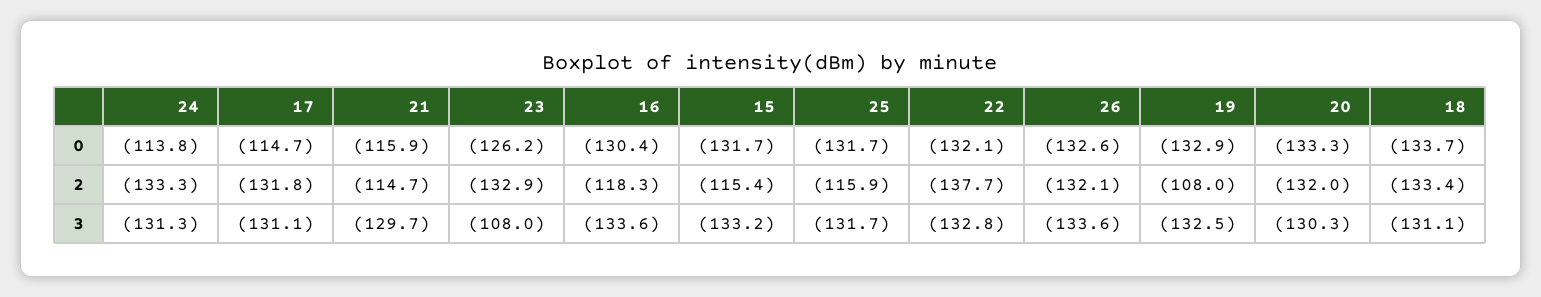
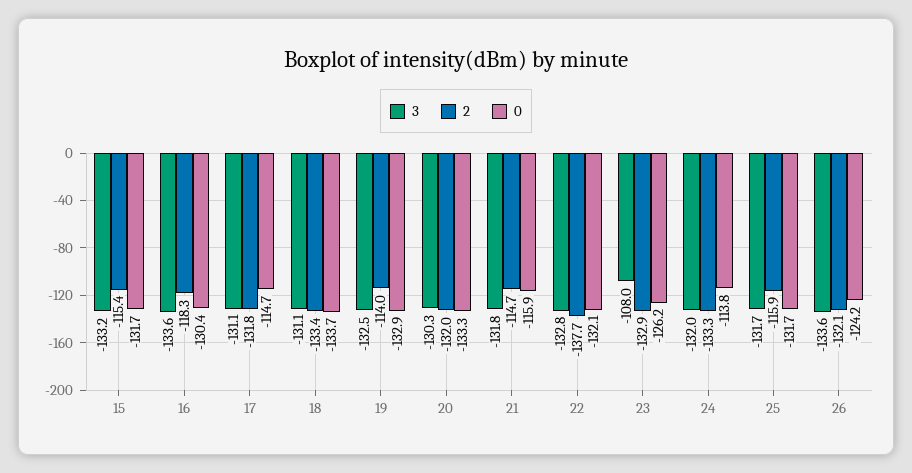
  {
    "0": {
      "24": -113.8,
      "17": -114.7,
      "21": -115.9,
      "23": -126.2,
      "16": -130.4,
      "15": -131.7,
      "25": -131.7,
      "22": -132.1,
-     "26": -132.6,
+     "26": -124.2,
      "19": -132.9,
      "20": -133.3,
      "18": -133.7
    },
    "2": {
      "24": -133.3,
      "17": -131.8,
      "21": -114.7,
      "23": -132.9,
      "16": -118.3,
      "15": -115.4,
      "25": -115.9,
      "22": -137.7,
      "26": -132.1,
-     "19": -108,
+     "19": -114,
      "20": -132,
      "18": -133.4
    },
    "3": {
-     "24": -131.3,
+     "24": -132,
      "17": -131.1,
-     "21": -129.7,
+     "21": -131.8,
      "23": -108,
      "16": -133.6,
      "15": -133.2,
      "25": -131.7,
      "22": -132.8,
      "26": -133.6,
      "19": -132.5,
      "20": -130.3,
      "18": -131.1
    }
  }

